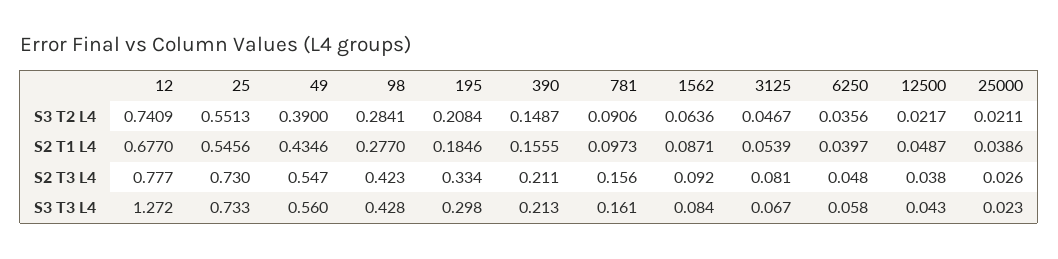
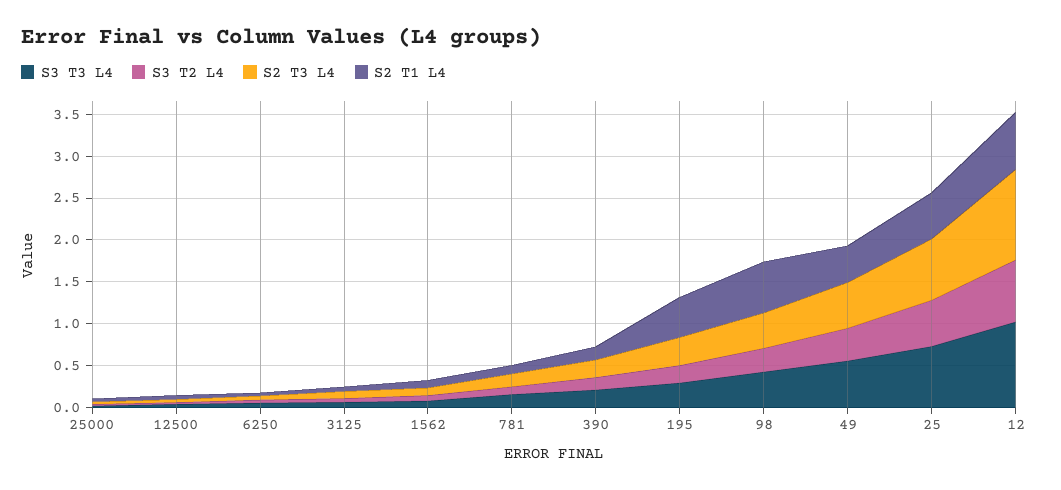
  {
    "S3 T2 L4": {
      "12": 0.7409,
      "25": 0.5513,
      "49": 0.39,
      "98": 0.2841,
      "195": 0.2084,
      "390": 0.1487,
      "781": 0.0906,
      "1562": 0.0636,
      "3125": 0.0467,
      "6250": 0.0356,
      "12500": 0.0217,
      "25000": 0.0211
    },
    "S2 T1 L4": {
      "12": 0.677,
      "25": 0.5456,
      "49": 0.4346,
-     "98": 0.277,
+     "98": 0.6,
-     "195": 0.1846,
+     "195": 0.5,
      "390": 0.1555,
      "781": 0.0973,
      "1562": 0.0871,
      "3125": 0.0539,
      "6250": 0.0397,
      "12500": 0.0487,
      "25000": 0.0386
    },
    "S2 T3 L4": {
-     "12": 0.777,
+     "12": 1.1,
      "25": 0.73,
      "49": 0.547,
      "98": 0.423,
      "195": 0.334,
      "390": 0.211,
      "781": 0.156,
      "1562": 0.092,
      "3125": 0.081,
      "6250": 0.048,
      "12500": 0.038,
      "25000": 0.026
    },
    "S3 T3 L4": {
-     "12": 1.272,
+     "12": 1,
      "25": 0.733,
      "49": 0.56,
      "98": 0.428,
      "195": 0.298,
      "390": 0.213,
      "781": 0.161,
      "1562": 0.084,
      "3125": 0.067,
      "6250": 0.058,
      "12500": 0.043,
      "25000": 0.023
    }
  }

